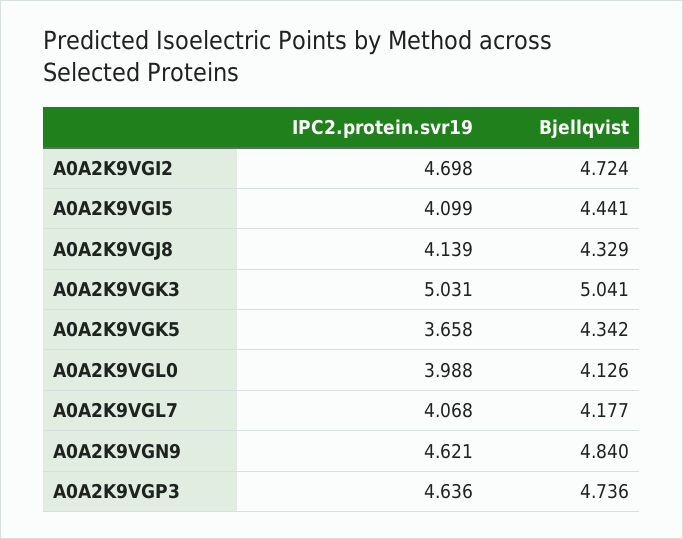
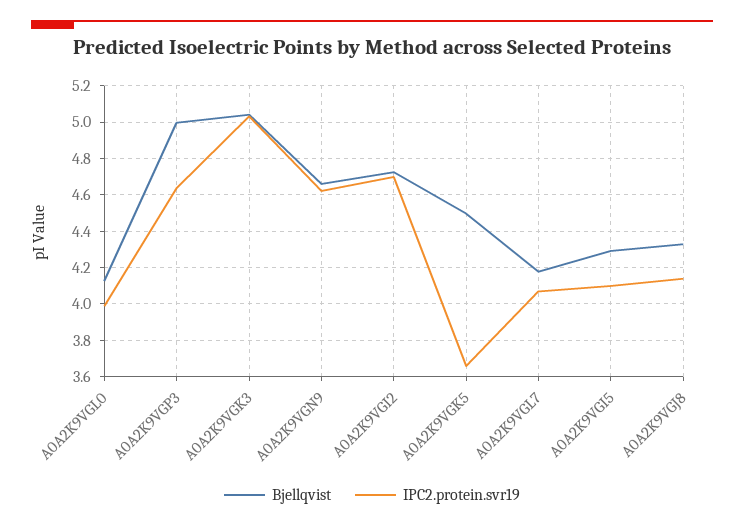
  {
    "IPC2.protein.svr19": {
      "A0A2K9VGI2": 4.698,
      "A0A2K9VGI5": 4.099,
      "A0A2K9VGJ8": 4.139,
      "A0A2K9VGK3": 5.031,
      "A0A2K9VGK5": 3.658,
      "A0A2K9VGL0": 3.988,
      "A0A2K9VGL7": 4.068,
      "A0A2K9VGN9": 4.621,
      "A0A2K9VGP3": 4.636
    },
    "Bjellqvist": {
      "A0A2K9VGI2": 4.724,
-     "A0A2K9VGI5": 4.441,
+     "A0A2K9VGI5": 4.3,
      "A0A2K9VGJ8": 4.329,
      "A0A2K9VGK3": 5.041,
-     "A0A2K9VGK5": 4.342,
+     "A0A2K9VGK5": 4.5,
      "A0A2K9VGL0": 4.126,
      "A0A2K9VGL7": 4.177,
-     "A0A2K9VGN9": 4.84,
+     "A0A2K9VGN9": 4.65,
-     "A0A2K9VGP3": 4.736
+     "A0A2K9VGP3": 5
    }
  }

